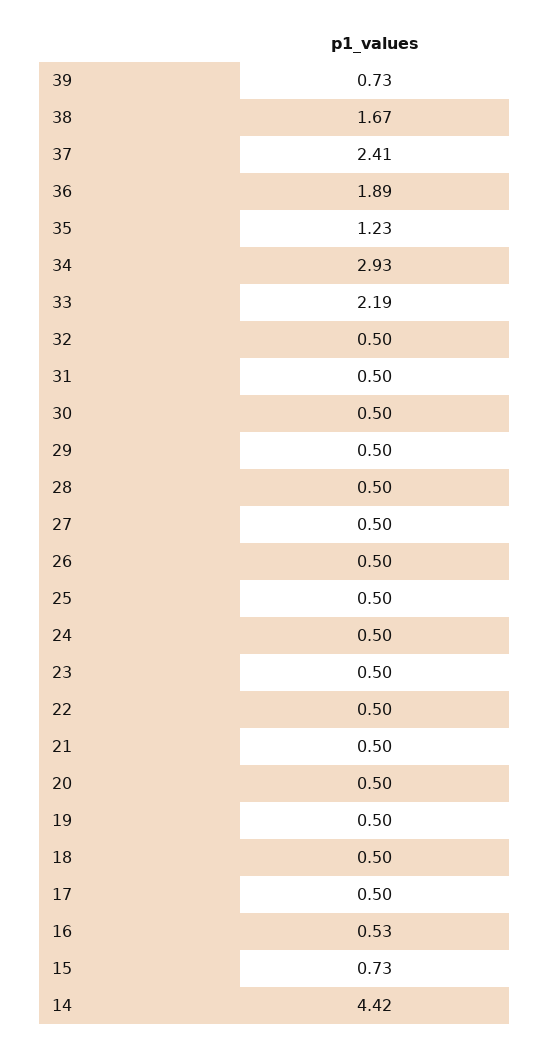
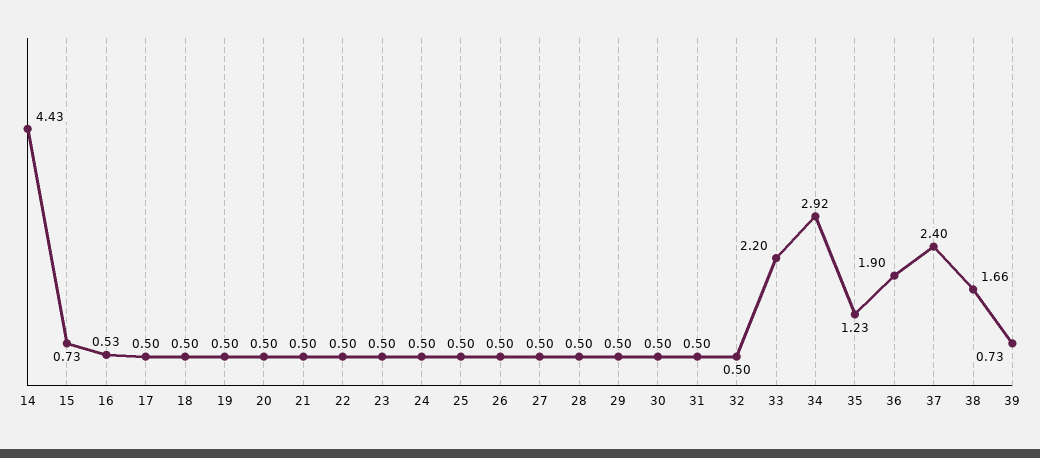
  {
    "39": 0.73,
-   "38": 1.67,
+   "38": 1.66,
-   "37": 2.41,
+   "37": 2.4,
-   "36": 1.89,
+   "36": 1.9,
    "35": 1.23,
-   "34": 2.93,
+   "34": 2.92,
-   "33": 2.19,
+   "33": 2.2,
    "32": 0.5,
    "31": 0.5,
    "30": 0.5,
    "29": 0.5,
    "28": 0.5,
    "27": 0.5,
    "26": 0.5,
    "25": 0.5,
    "24": 0.5,
    "23": 0.5,
    "22": 0.5,
    "21": 0.5,
    "20": 0.5,
    "19": 0.5,
    "18": 0.5,
    "17": 0.5,
    "16": 0.53,
    "15": 0.73,
-   "14": 4.42
+   "14": 4.43
  }

